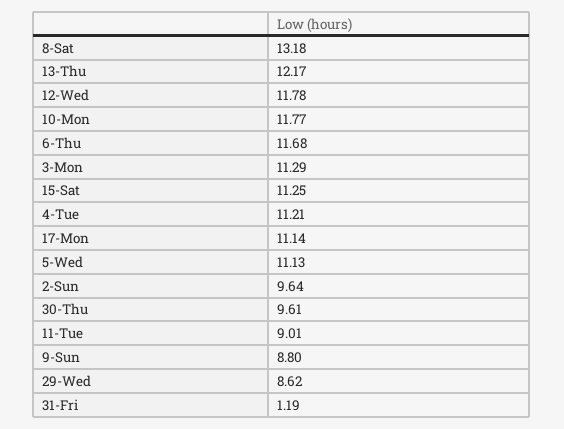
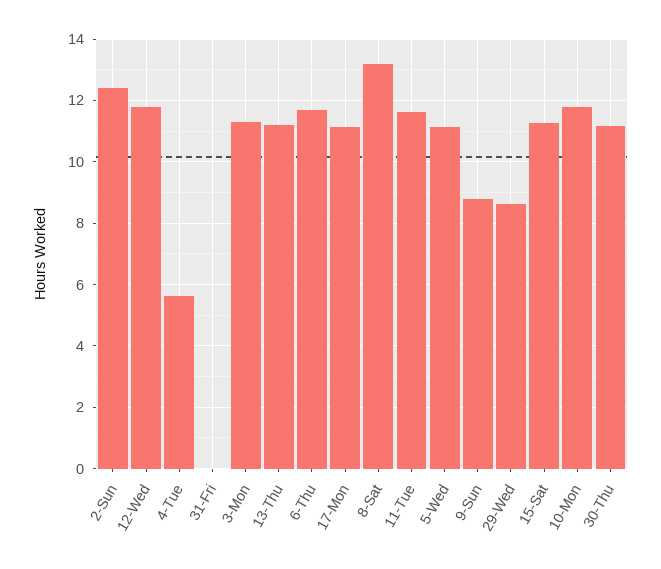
  {
    "8-Sat": 13.18,
-   "13-Thu": 12.17,
+   "13-Thu": 11.2,
    "12-Wed": 11.78,
    "10-Mon": 11.77,
    "6-Thu": 11.68,
    "3-Mon": 11.29,
    "15-Sat": 11.25,
-   "4-Tue": 11.21,
+   "4-Tue": 5.6,
    "17-Mon": 11.14,
    "5-Wed": 11.13,
-   "2-Sun": 9.64,
+   "2-Sun": 12.4,
-   "30-Thu": 9.61,
+   "30-Thu": 11.2,
-   "11-Tue": 9.01,
+   "11-Tue": 11.6,
    "9-Sun": 8.8,
    "29-Wed": 8.62,
-   "31-Fri": 1.19
+   "31-Fri": 0
  }

